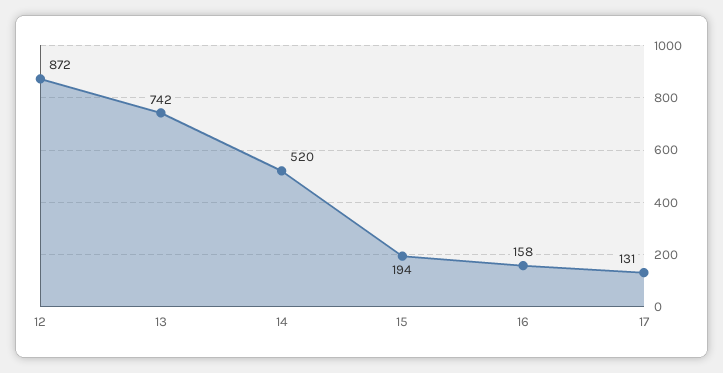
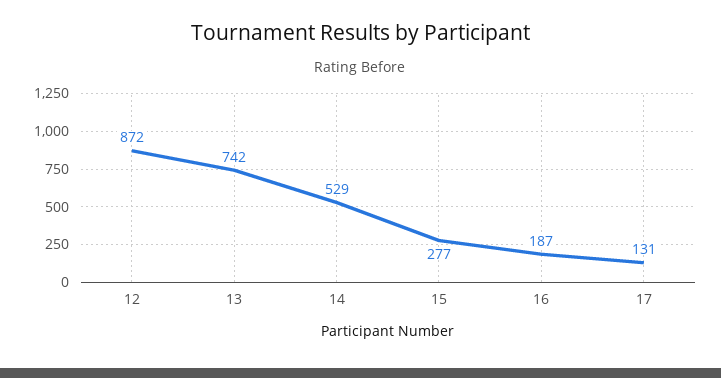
  {
    "12": 872,
    "13": 742,
-   "14": 520,
+   "14": 529,
-   "15": 194,
+   "15": 277,
-   "16": 158,
+   "16": 187,
    "17": 131
  }

